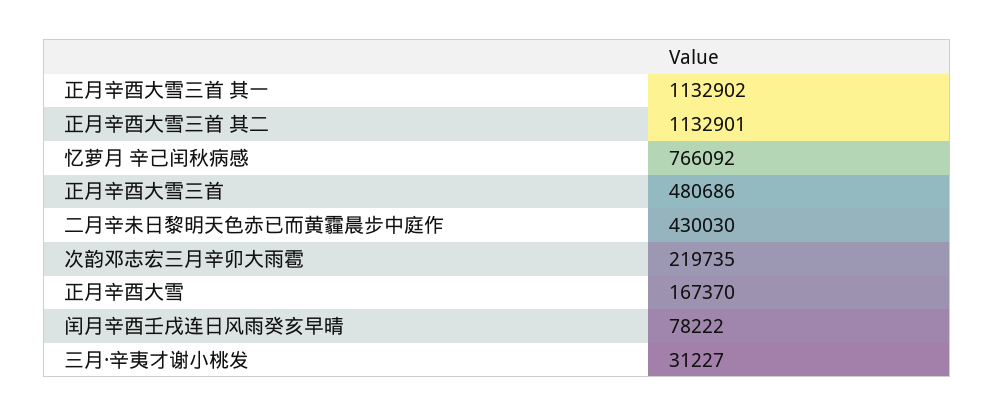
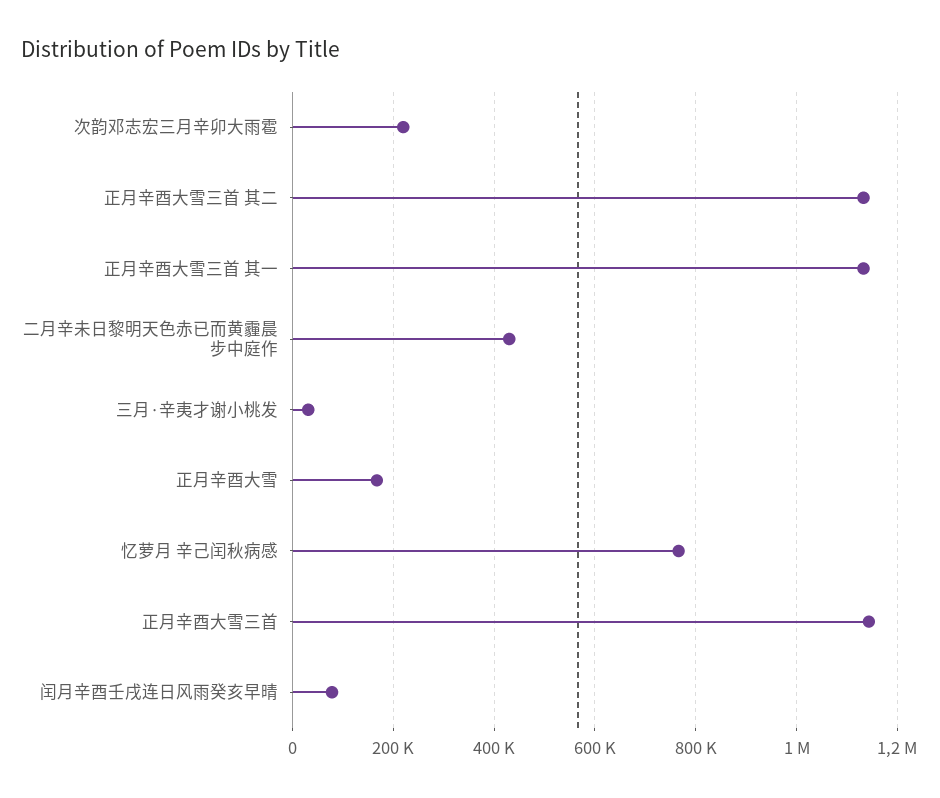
  {
    "正月辛酉大雪三首 其一": 1132902,
    "正月辛酉大雪三首 其二": 1132901,
    "忆萝月 辛己闰秋病感": 766092,
-   "正月辛酉大雪三首": 480686,
+   "正月辛酉大雪三首": 1140000,
    "二月辛未日黎明天色赤已而黄霾晨步中庭作": 430030,
    "次韵邓志宏三月辛卯大雨雹": 219735,
    "正月辛酉大雪": 167370,
    "闰月辛酉壬戌连日风雨癸亥早晴": 78222,
    "三月·辛夷才谢小桃发": 31227
  }

